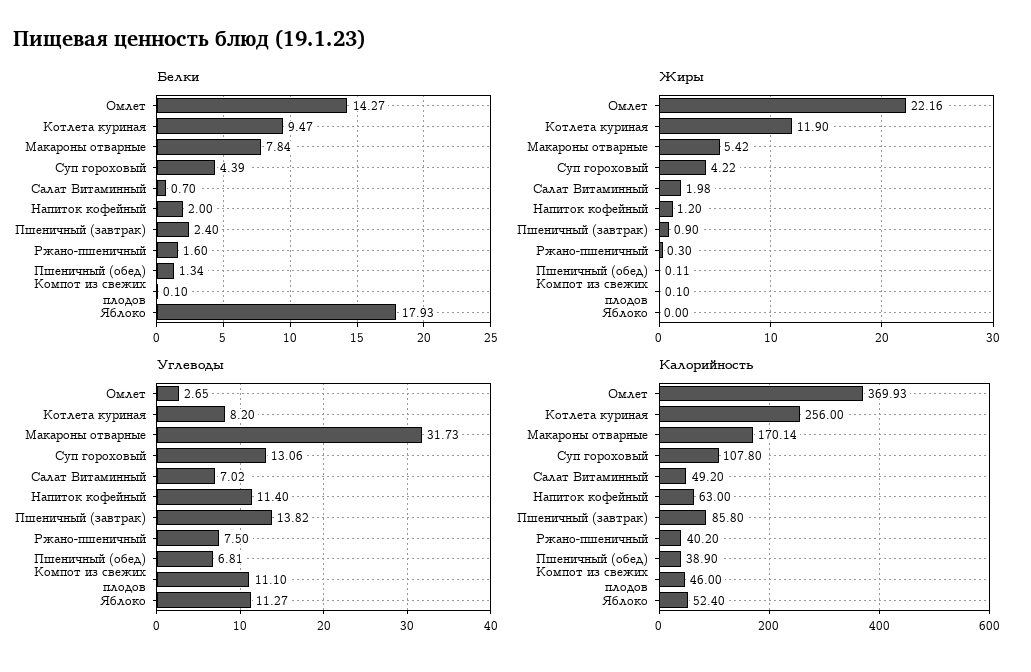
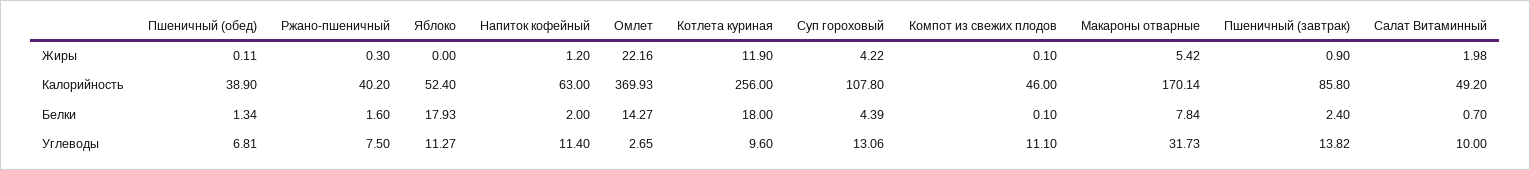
  {
    "Белки": {
      "Омлет": 14.27,
-     "Котлета куриная": 9.47,
+     "Котлета куриная": 18,
      "Макароны отварные": 7.84,
      "Суп гороховый": 4.39,
      "Салат Витаминный": 0.7,
      "Напиток кофейный": 2,
      "Пшеничный (завтрак)": 2.4,
      "Ржано-пшеничный": 1.6,
      "Пшеничный (обед)": 1.34,
      "Компот из свежих плодов": 0.1,
      "Яблоко": 17.93
    },
    "Жиры": {
      "Омлет": 22.16,
      "Котлета куриная": 11.9,
      "Макароны отварные": 5.42,
      "Суп гороховый": 4.22,
      "Салат Витаминный": 1.98,
      "Напиток кофейный": 1.2,
      "Пшеничный (завтрак)": 0.9,
      "Ржано-пшеничный": 0.3,
      "Пшеничный (обед)": 0.11,
      "Компот из свежих плодов": 0.1,
      "Яблоко": 0
    },
    "Углеводы": {
      "Омлет": 2.65,
-     "Котлета куриная": 8.2,
+     "Котлета куриная": 9.6,
      "Макароны отварные": 31.73,
      "Суп гороховый": 13.06,
-     "Салат Витаминный": 7.02,
+     "Салат Витаминный": 10,
      "Напиток кофейный": 11.4,
      "Пшеничный (завтрак)": 13.82,
      "Ржано-пшеничный": 7.5,
      "Пшеничный (обед)": 6.81,
      "Компот из свежих плодов": 11.1,
      "Яблоко": 11.27
    },
    "Калорийность": {
      "Омлет": 369.93,
      "Котлета куриная": 256,
      "Макароны отварные": 170.14,
      "Суп гороховый": 107.8,
      "Салат Витаминный": 49.2,
      "Напиток кофейный": 63,
      "Пшеничный (завтрак)": 85.8,
      "Ржано-пшеничный": 40.2,
      "Пшеничный (обед)": 38.9,
      "Компот из свежих плодов": 46,
      "Яблоко": 52.4
    }
  }

